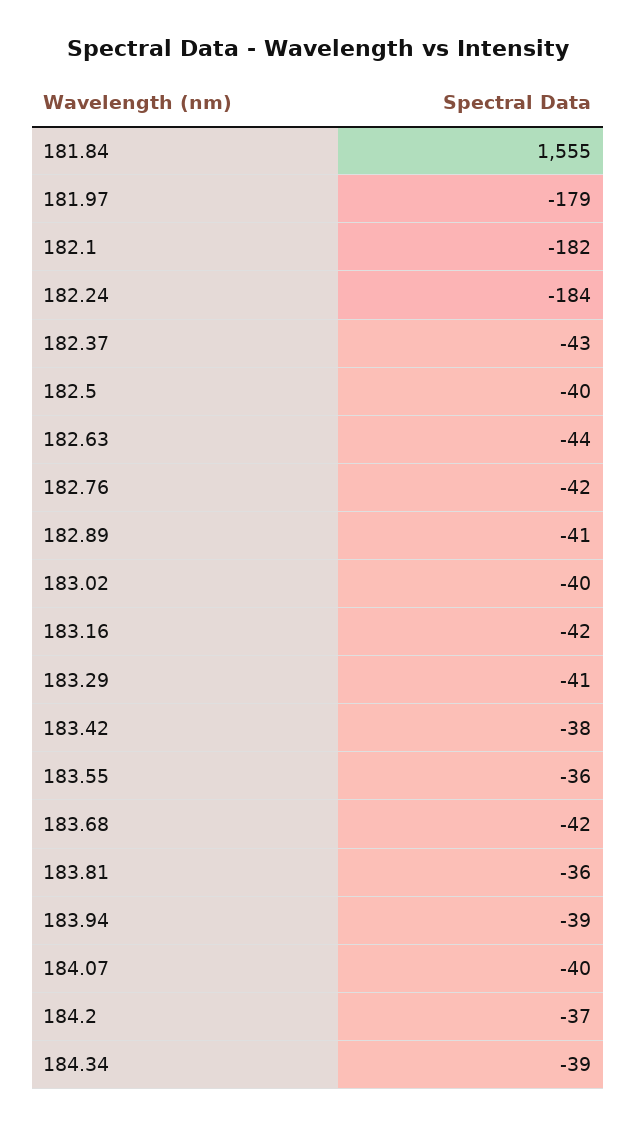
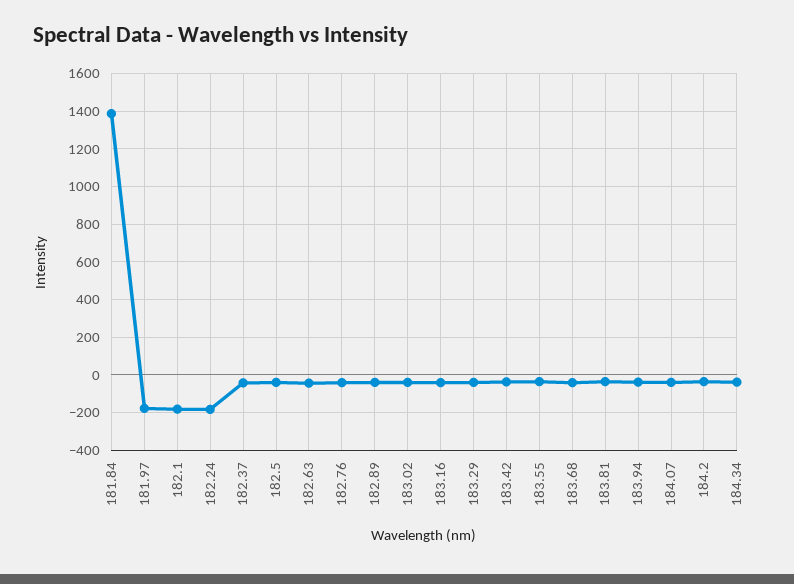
  {
-   "181.84": 1555,
+   "181.84": 1400,
    "181.97": -179,
    "182.1": -182,
    "182.24": -184,
    "182.37": -43,
    "182.5": -40,
    "182.63": -44,
    "182.76": -42,
    "182.89": -41,
    "183.02": -40,
    "183.16": -42,
    "183.29": -41,
    "183.42": -38,
    "183.55": -36,
    "183.68": -42,
    "183.81": -36,
    "183.94": -39,
    "184.07": -40,
    "184.2": -37,
    "184.34": -39
  }

